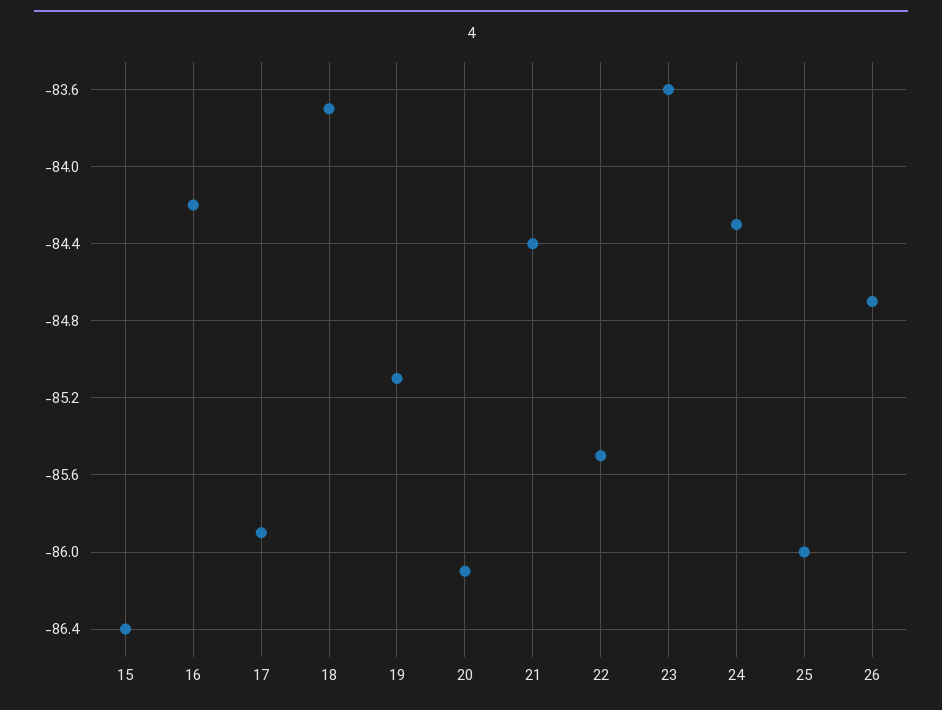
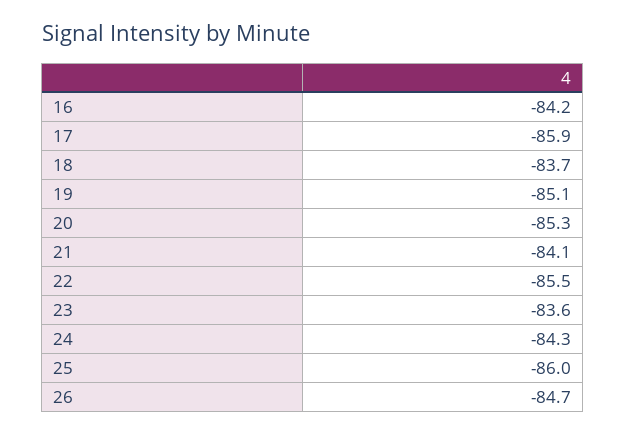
  {
-   "15": -86.4,
    "16": -84.2,
    "17": -85.9,
    "18": -83.7,
    "19": -85.1,
-   "20": -86.1,
+   "20": -85.3,
-   "21": -84.4,
+   "21": -84.1,
    "22": -85.5,
    "23": -83.6,
    "24": -84.3,
    "25": -86,
    "26": -84.7
  }

